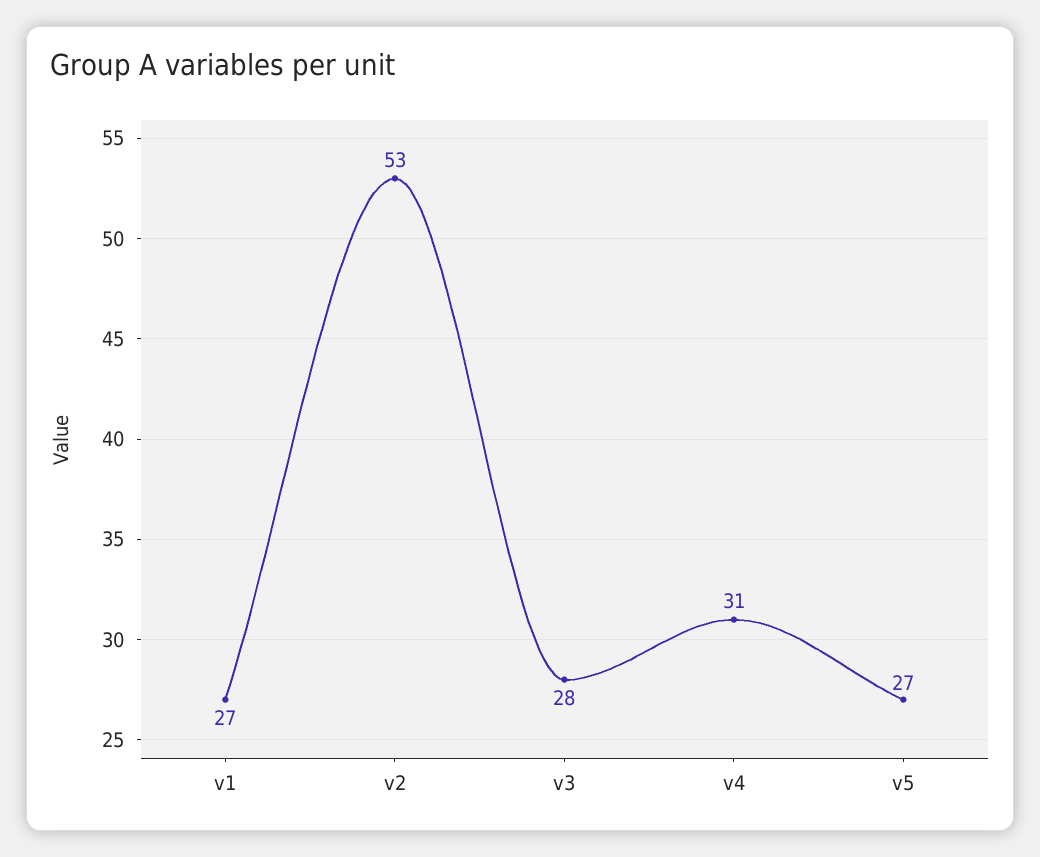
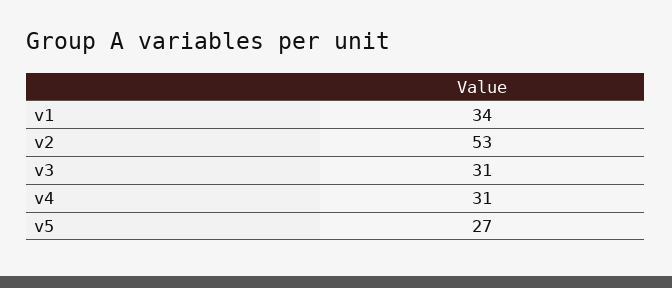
  {
-   "v1": 27,
+   "v1": 34,
    "v2": 53,
-   "v3": 28,
+   "v3": 31,
    "v4": 31,
    "v5": 27
  }

